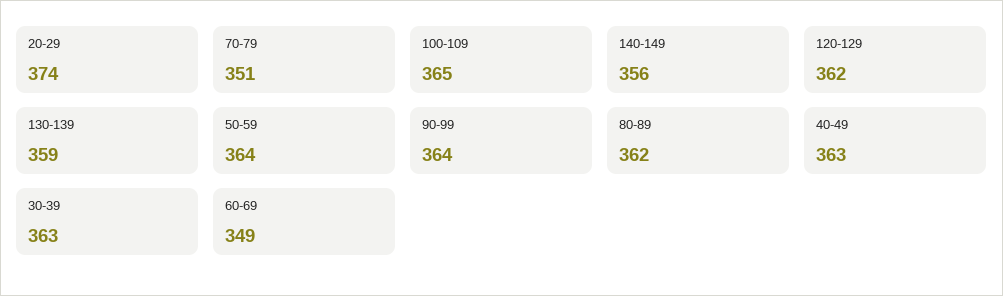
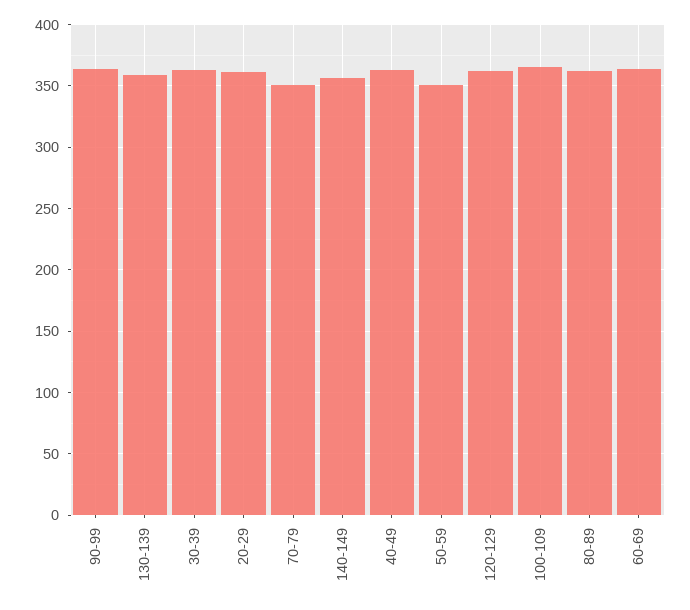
  {
-   "20-29": 374,
+   "20-29": 360,
    "70-79": 351,
    "100-109": 365,
    "140-149": 356,
    "120-129": 362,
    "130-139": 359,
-   "50-59": 364,
+   "50-59": 350,
    "90-99": 364,
    "80-89": 362,
    "40-49": 363,
    "30-39": 363,
-   "60-69": 349
+   "60-69": 365
  }

